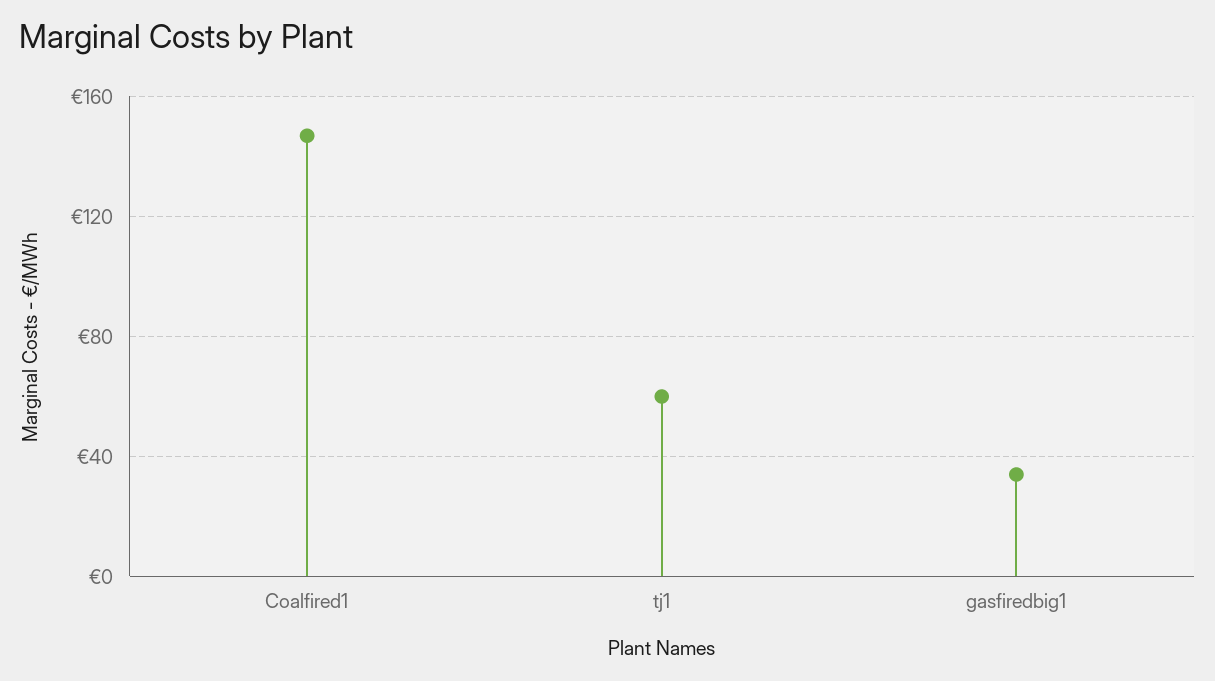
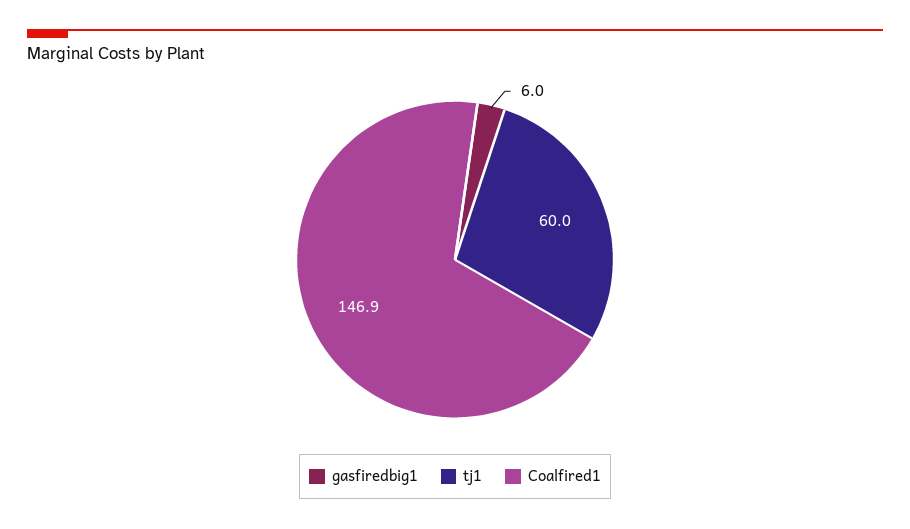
  {
    "Coalfired1": 146.9,
    "tj1": 60,
-   "gasfiredbig1": 35
+   "gasfiredbig1": 6
  }

